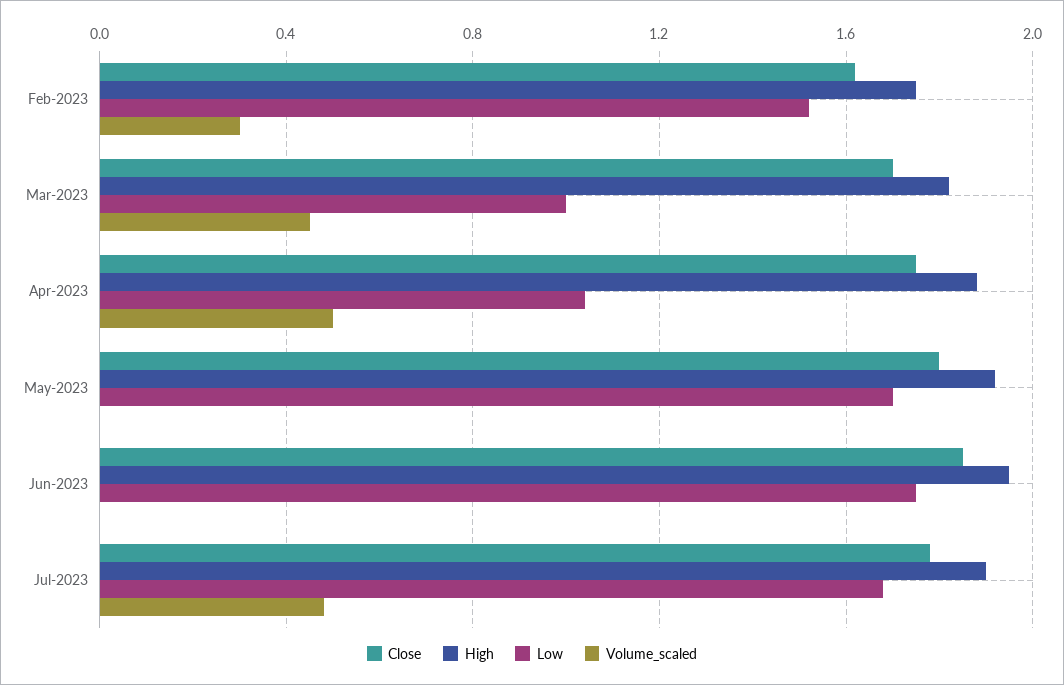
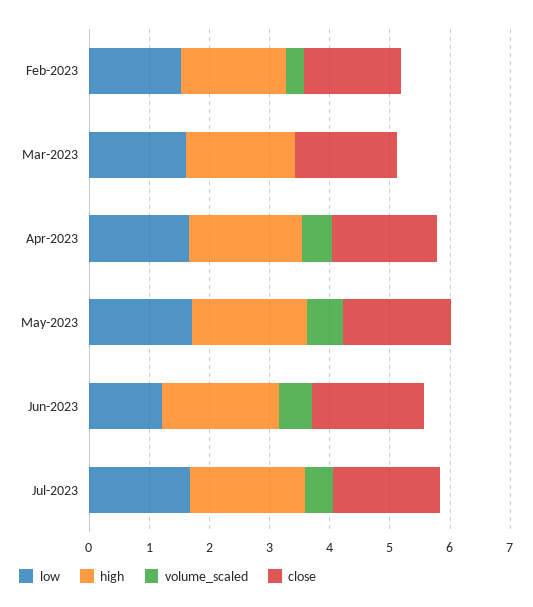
  {
    "Close": {
      "Feb-2023": 1.6,
      "Mar-2023": 1.7,
      "Apr-2023": 1.75,
      "May-2023": 1.8,
      "Jun-2023": 1.85,
      "Jul-2023": 1.8
    },
    "High": {
      "Feb-2023": 1.75,
      "Mar-2023": 1.8,
      "Apr-2023": 1.9,
      "May-2023": 1.9,
      "Jun-2023": 1.95,
      "Jul-2023": 1.9
    },
    "Low": {
      "Feb-2023": 1.5,
-     "Mar-2023": 1,
+     "Mar-2023": 1.6,
-     "Apr-2023": 1.05,
+     "Apr-2023": 1.6,
      "May-2023": 1.7,
-     "Jun-2023": 1.75,
+     "Jun-2023": 1.2,
      "Jul-2023": 1.7
    },
    "Volume_scaled": {
      "Feb-2023": 0.3,
-     "Mar-2023": 0.45,
+     "Mar-2023": 0,
      "Apr-2023": 0.5,
-     "May-2023": 0,
+     "May-2023": 0.6,
-     "Jun-2023": 0,
+     "Jun-2023": 0.6,
      "Jul-2023": 0.5
    }
  }

